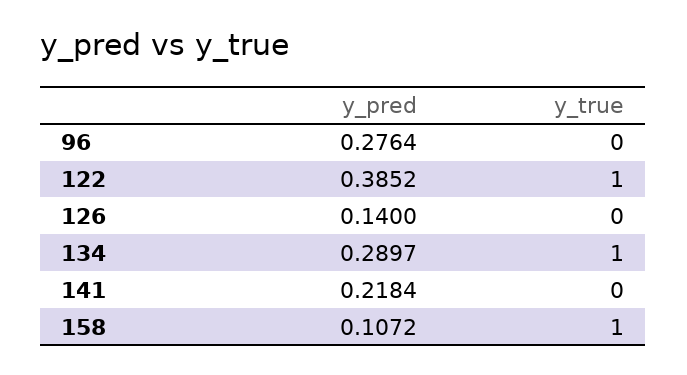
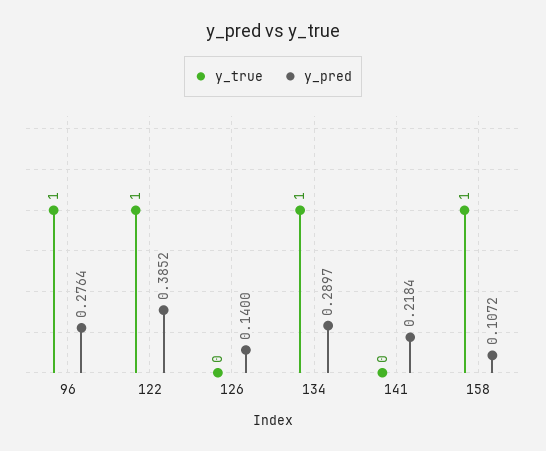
  {
    "y_pred": {
      "96": 0.2764,
      "122": 0.3852,
      "126": 0.14,
      "134": 0.2897,
      "141": 0.2184,
      "158": 0.1072
    },
    "y_true": {
-     "96": 0,
+     "96": 1,
      "122": 1,
      "126": 0,
      "134": 1,
      "141": 0,
      "158": 1
    }
  }

